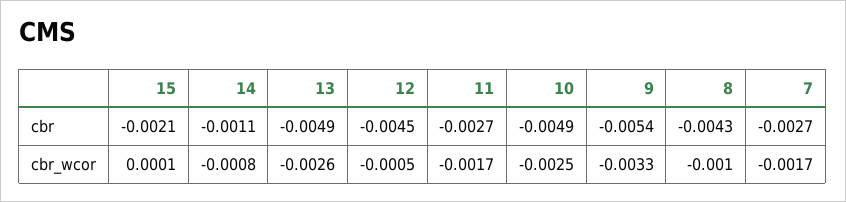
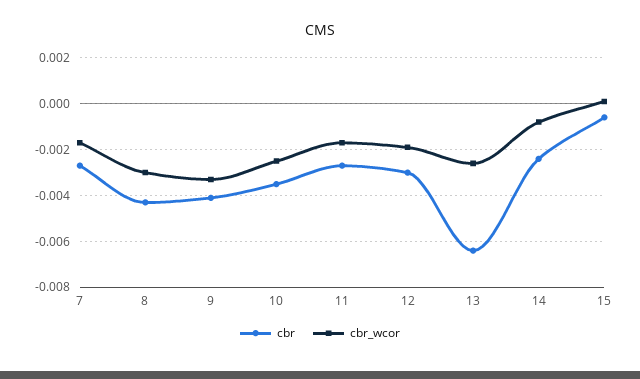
  {
    "cbr": {
-     "15": -0.0021,
+     "15": -0.0005,
-     "14": -0.0011,
+     "14": -0.0025,
-     "13": -0.0049,
+     "13": -0.0065,
-     "12": -0.0045,
+     "12": -0.003,
      "11": -0.0027,
-     "10": -0.0049,
+     "10": -0.0035,
-     "9": -0.0054,
+     "9": -0.004,
      "8": -0.0043,
      "7": -0.0027
    },
    "cbr_wcor": {
      "15": 0.0001,
      "14": -0.0008,
      "13": -0.0026,
-     "12": -0.0005,
+     "12": -0.002,
      "11": -0.0017,
      "10": -0.0025,
      "9": -0.0033,
-     "8": -0.001,
+     "8": -0.003,
      "7": -0.0017
    }
  }

